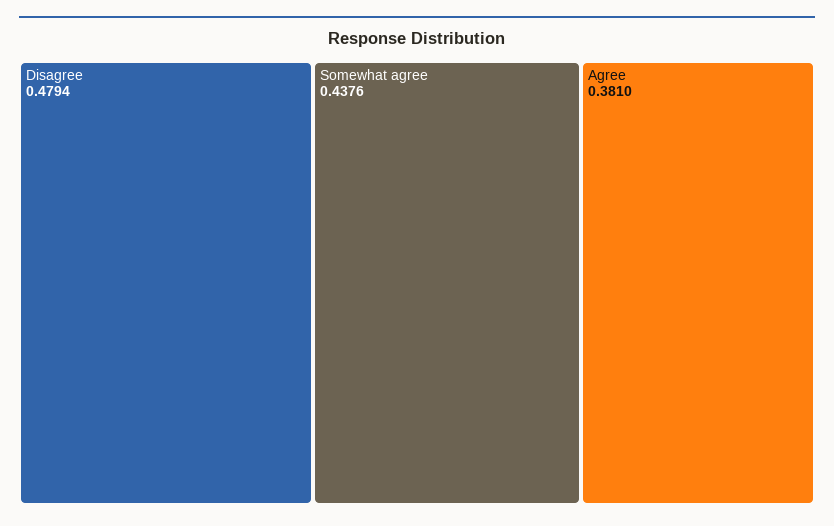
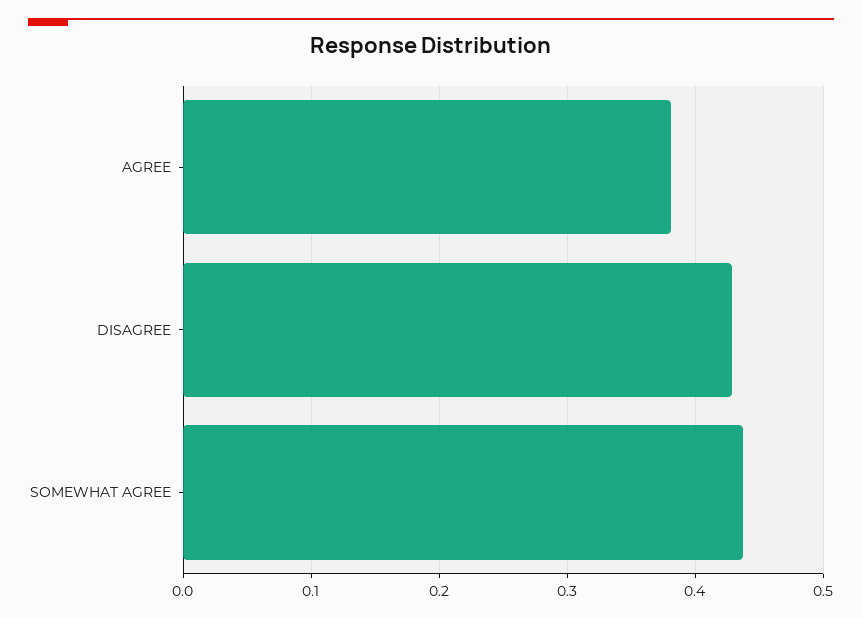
  {
-   "Disagree": 0.4794,
+   "Disagree": 0.43,
    "Somewhat agree": 0.4376,
    "Agree": 0.381
  }

